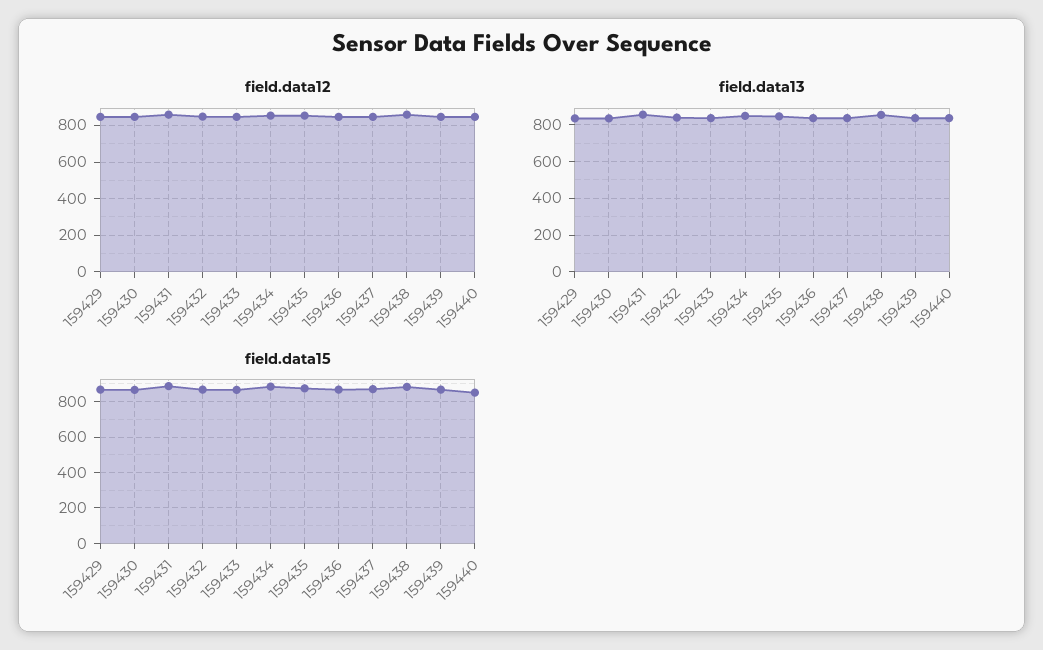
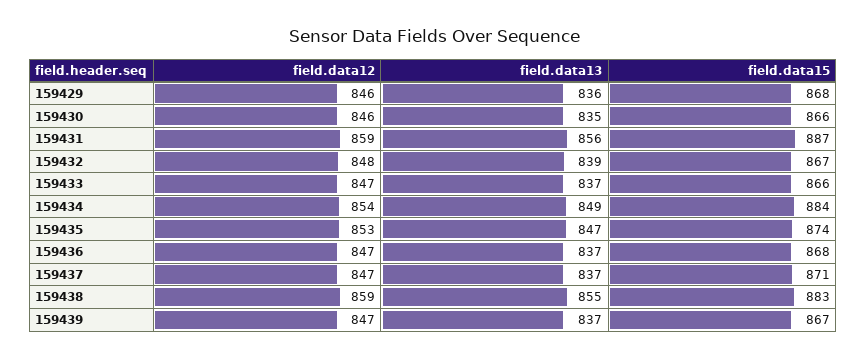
  {
    "field.data12": {
      "159429": 846,
      "159430": 846,
      "159431": 859,
      "159432": 848,
      "159433": 847,
      "159434": 854,
      "159435": 853,
      "159436": 847,
      "159437": 847,
      "159438": 859,
-     "159439": 847,
+     "159439": 847
-     "159440": 850
    },
    "field.data13": {
      "159429": 836,
      "159430": 835,
      "159431": 856,
      "159432": 839,
      "159433": 837,
      "159434": 849,
      "159435": 847,
      "159436": 837,
      "159437": 837,
      "159438": 855,
-     "159439": 837,
+     "159439": 837
-     "159440": 850
    },
    "field.data15": {
      "159429": 868,
      "159430": 866,
      "159431": 887,
      "159432": 867,
      "159433": 866,
      "159434": 884,
      "159435": 874,
      "159436": 868,
      "159437": 871,
      "159438": 883,
-     "159439": 867,
+     "159439": 867
-     "159440": 850
    }
  }

